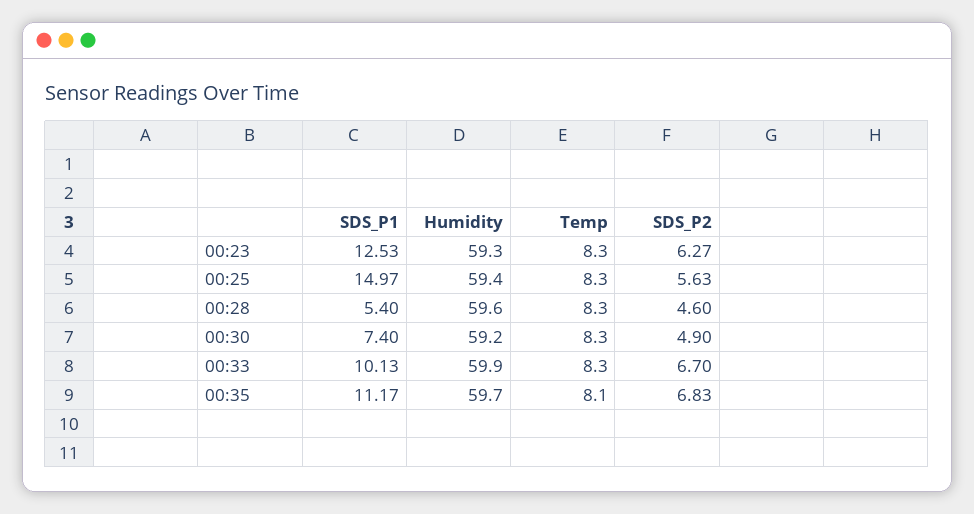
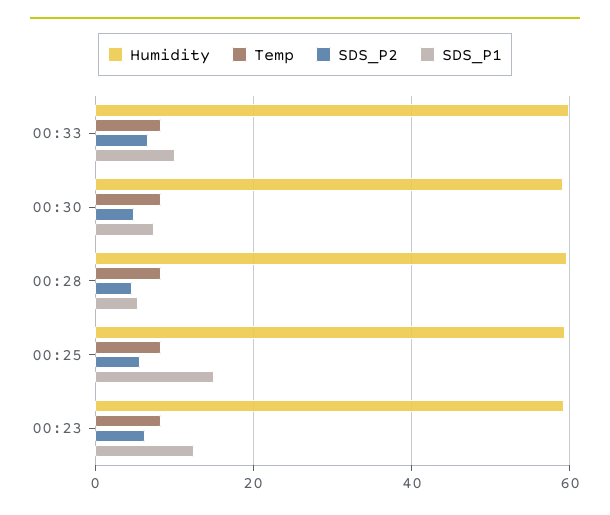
  {
    "SDS_P1": {
      "00:23": 12.53,
      "00:25": 14.97,
      "00:28": 5.4,
      "00:30": 7.4,
-     "00:33": 10.13,
+     "00:33": 10.13
-     "00:35": 11.17
    },
    "Humidity": {
      "00:23": 59.3,
      "00:25": 59.4,
      "00:28": 59.6,
      "00:30": 59.2,
-     "00:33": 59.9,
+     "00:33": 59.9
-     "00:35": 59.7
    },
    "Temp": {
      "00:23": 8.3,
      "00:25": 8.3,
      "00:28": 8.3,
      "00:30": 8.3,
-     "00:33": 8.3,
+     "00:33": 8.3
-     "00:35": 8.1
    },
    "SDS_P2": {
      "00:23": 6.27,
      "00:25": 5.63,
      "00:28": 4.6,
      "00:30": 4.9,
-     "00:33": 6.7,
+     "00:33": 6.7
-     "00:35": 6.83
    }
  }

